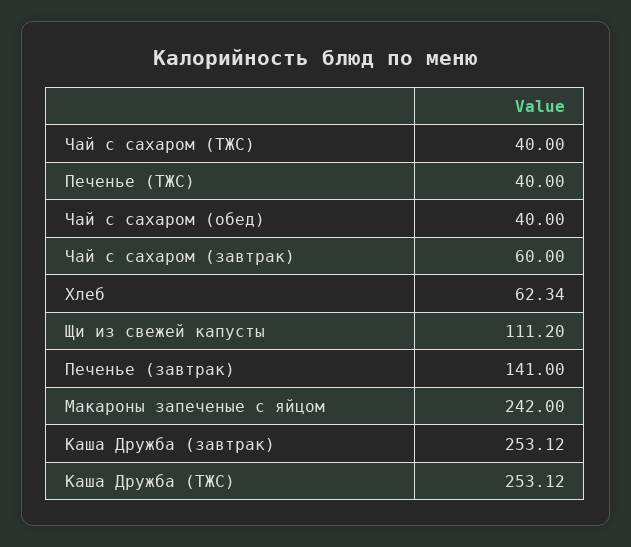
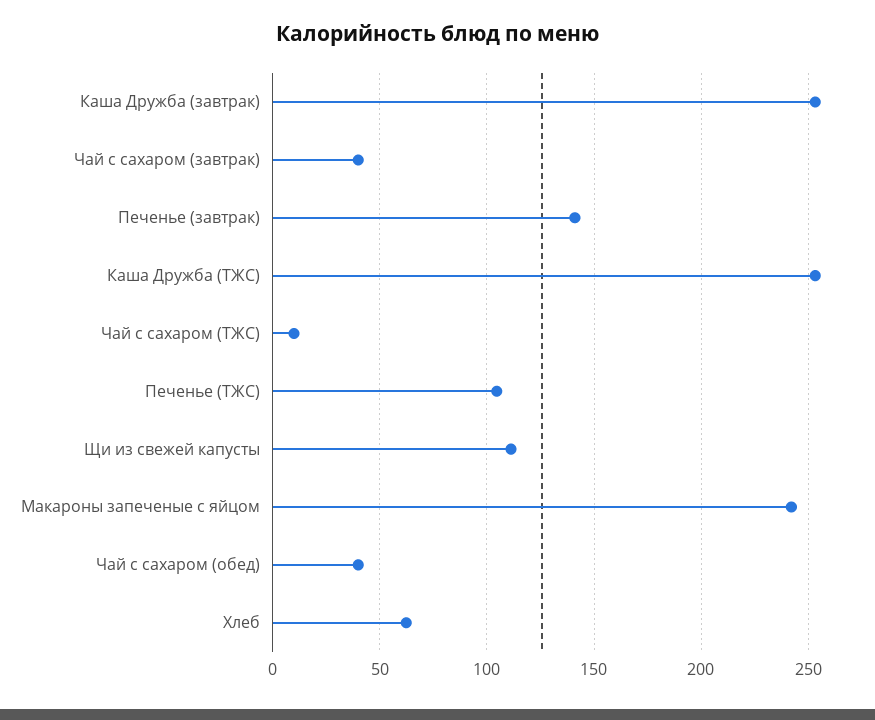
  {
-   "Чай с сахаром (ТЖС)": 40,
+   "Чай с сахаром (ТЖС)": 10,
-   "Печенье (ТЖС)": 40,
+   "Печенье (ТЖС)": 105,
    "Чай с сахаром (обед)": 40,
-   "Чай с сахаром (завтрак)": 60,
+   "Чай с сахаром (завтрак)": 40,
    "Хлеб": 62.34,
    "Щи из свежей капусты": 111.2,
    "Печенье (завтрак)": 141,
    "Макароны запеченые с яйцом": 242,
    "Каша Дружба (завтрак)": 253.12,
    "Каша Дружба (ТЖС)": 253.12
  }

